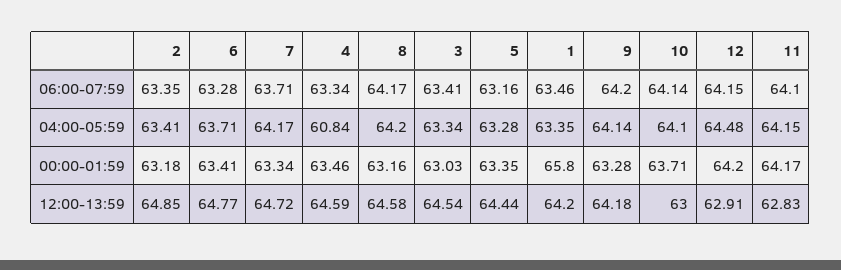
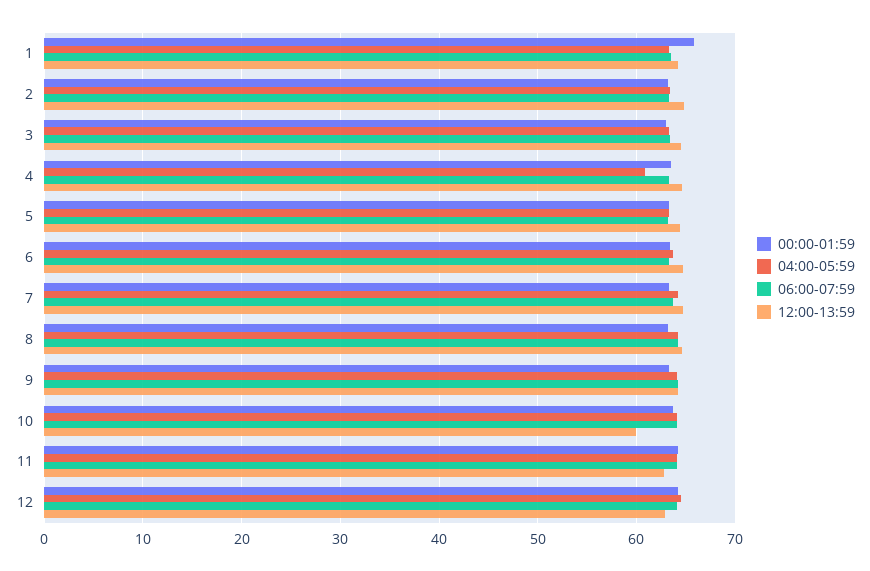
  {
    "06:00-07:59": {
      "2": 63.35,
      "6": 63.28,
      "7": 63.71,
      "4": 63.34,
      "8": 64.17,
      "3": 63.41,
      "5": 63.16,
      "1": 63.46,
      "9": 64.2,
      "10": 64.14,
      "12": 64.15,
      "11": 64.1
    },
    "04:00-05:59": {
      "2": 63.41,
      "6": 63.71,
      "7": 64.17,
      "4": 60.84,
      "8": 64.2,
      "3": 63.34,
      "5": 63.28,
      "1": 63.35,
      "9": 64.14,
      "10": 64.1,
      "12": 64.48,
      "11": 64.15
    },
    "00:00-01:59": {
      "2": 63.18,
      "6": 63.41,
      "7": 63.34,
      "4": 63.46,
      "8": 63.16,
      "3": 63.03,
      "5": 63.35,
      "1": 65.8,
      "9": 63.28,
      "10": 63.71,
      "12": 64.2,
      "11": 64.17
    },
    "12:00-13:59": {
      "2": 64.85,
      "6": 64.77,
      "7": 64.72,
      "4": 64.59,
      "8": 64.58,
      "3": 64.54,
      "5": 64.44,
      "1": 64.2,
      "9": 64.18,
-     "10": 63,
+     "10": 60,
      "12": 62.91,
      "11": 62.83
    }
  }

